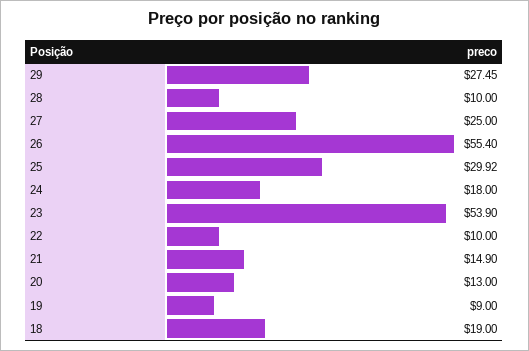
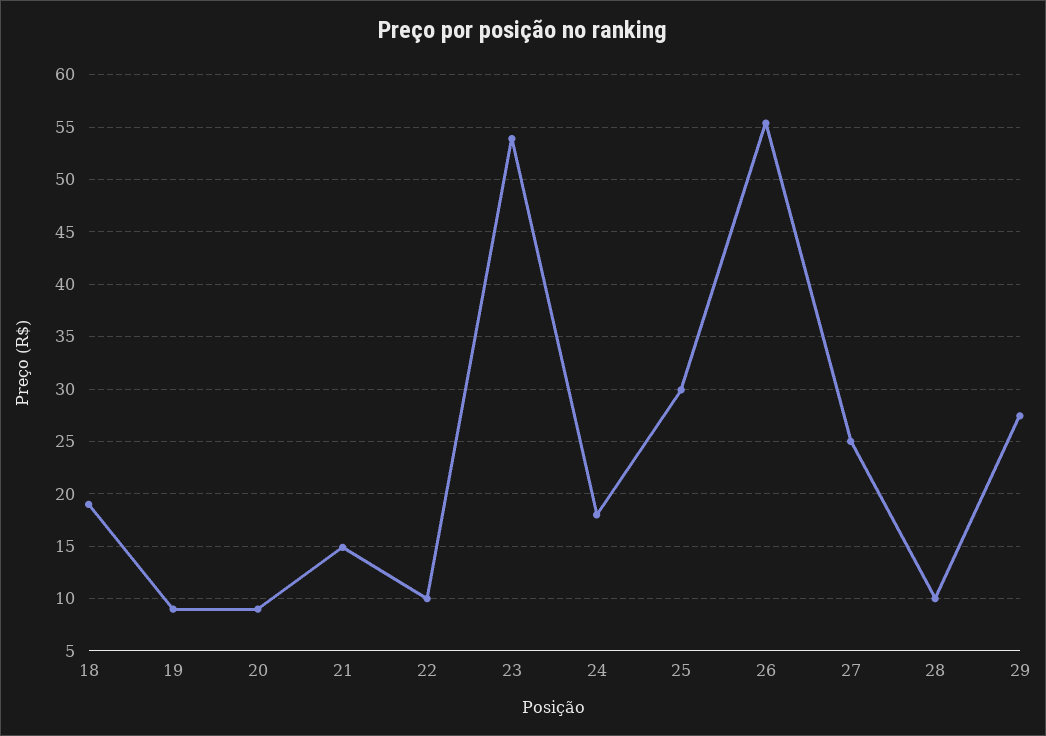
  {
    "29": 27.45,
    "28": 10,
    "27": 25,
    "26": 55.4,
    "25": 29.92,
    "24": 18,
    "23": 53.9,
    "22": 10,
    "21": 14.9,
-   "20": 13,
+   "20": 9,
    "19": 9,
    "18": 19
  }

